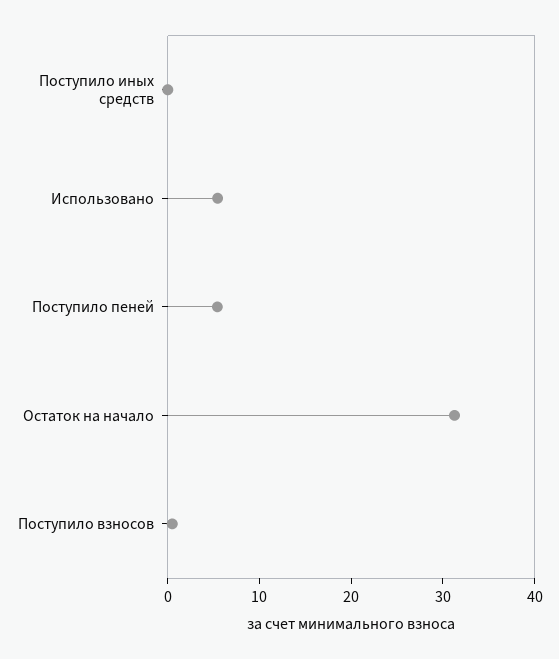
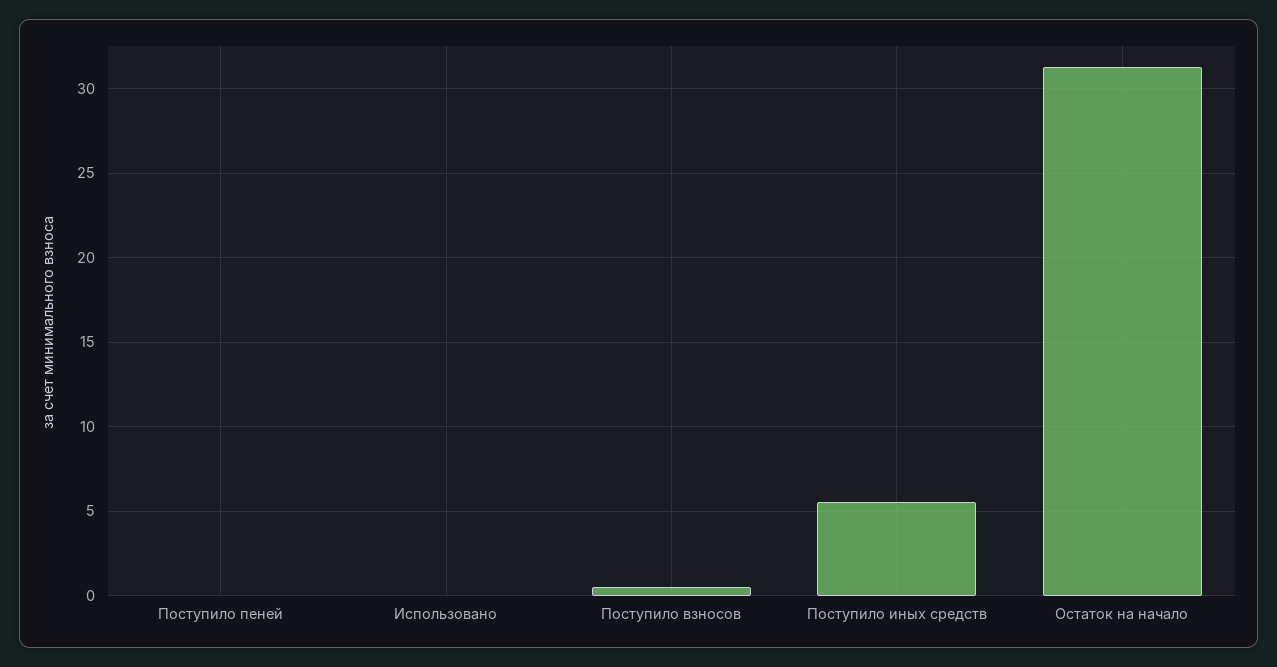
  {
-   "Поступило иных средств": 0,
+   "Поступило иных средств": 5.5,
-   "Использовано": 6,
+   "Использовано": 0,
-   "Поступило пеней": 6,
+   "Поступило пеней": 0,
    "Остаток на начало": 31.5,
    "Поступило взносов": 0.5
  }

